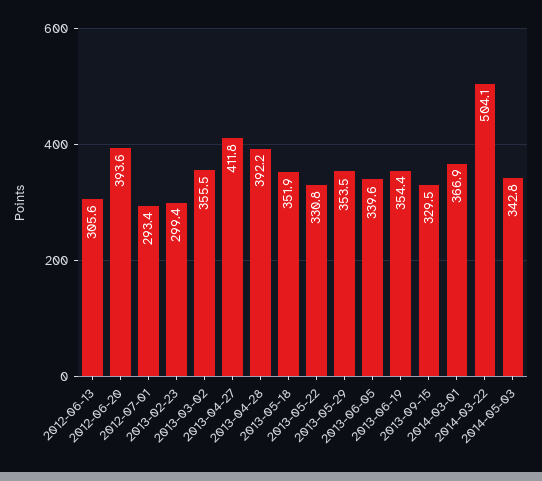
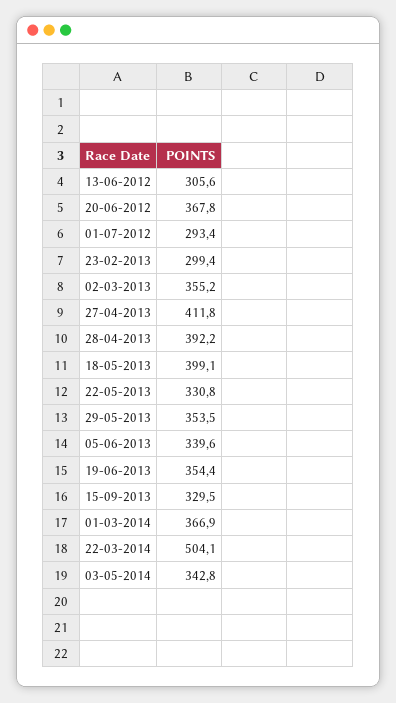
  {
    "2012-06-13": 305.6,
-   "2012-06-20": 393.6,
+   "2012-06-20": 367.8,
    "2012-07-01": 293.4,
    "2013-02-23": 299.4,
-   "2013-03-02": 355.5,
+   "2013-03-02": 355.2,
    "2013-04-27": 411.8,
    "2013-04-28": 392.2,
-   "2013-05-18": 351.9,
+   "2013-05-18": 399.1,
    "2013-05-22": 330.8,
    "2013-05-29": 353.5,
    "2013-06-05": 339.6,
    "2013-06-19": 354.4,
    "2013-09-15": 329.5,
    "2014-03-01": 366.9,
    "2014-03-22": 504.1,
    "2014-05-03": 342.8
  }

